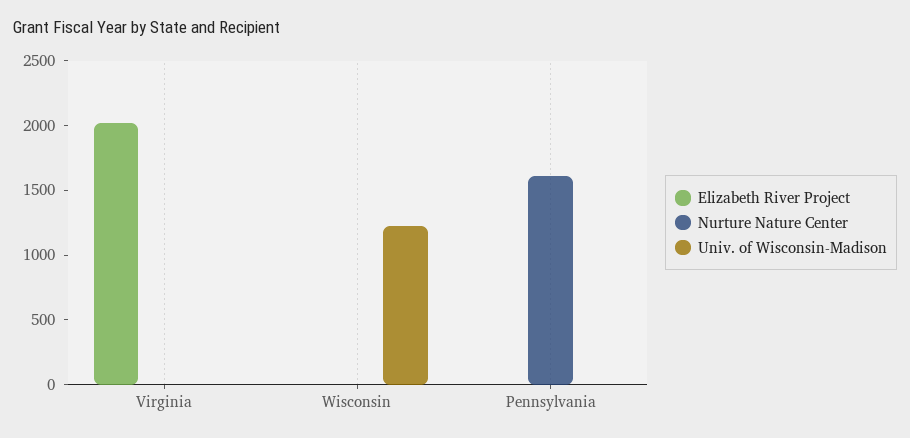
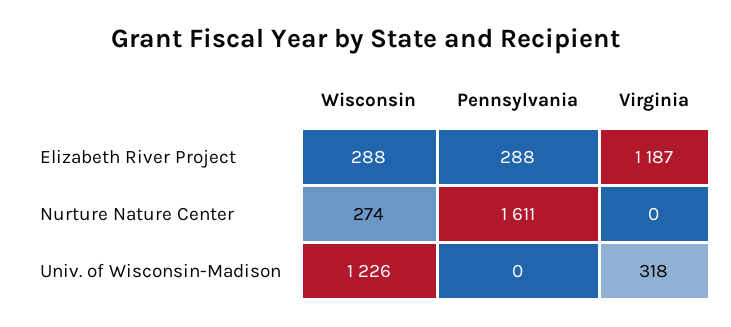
  {
    "Elizabeth River Project": {
-     "Virginia": 2000,
+     "Virginia": 1187,
-     "Wisconsin": 0,
+     "Wisconsin": 288,
-     "Pennsylvania": 0
+     "Pennsylvania": 288
    },
    "Nurture Nature Center": {
      "Virginia": 0,
-     "Wisconsin": 0,
+     "Wisconsin": 274,
      "Pennsylvania": 1611
    },
    "Univ. of Wisconsin-Madison": {
-     "Virginia": 0,
+     "Virginia": 318,
      "Wisconsin": 1226,
      "Pennsylvania": 0
    }
  }

